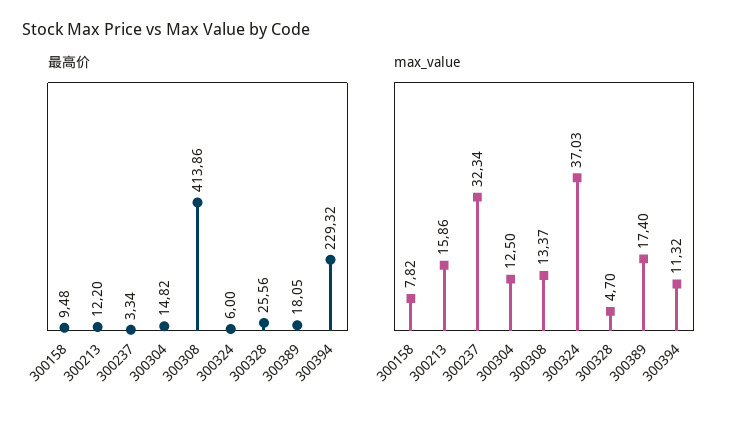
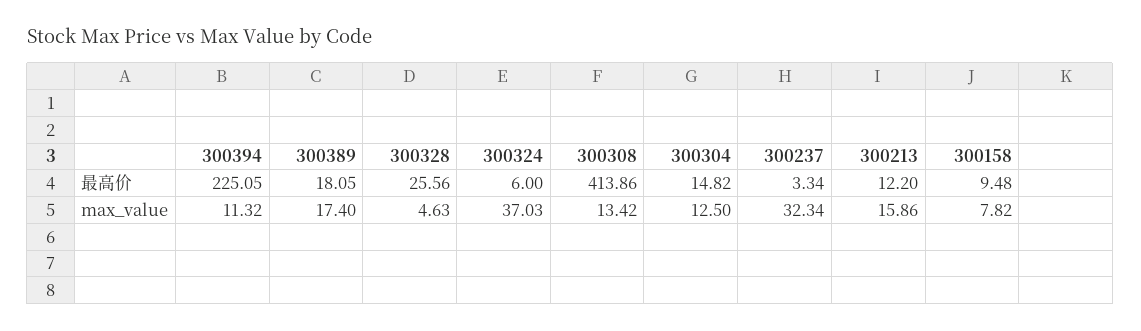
  {
    "最高价": {
      "300158": 9.48,
      "300213": 12.2,
      "300237": 3.34,
      "300304": 14.82,
      "300308": 413.86,
      "300324": 6,
      "300328": 25.56,
      "300389": 18.05,
-     "300394": 229.32
+     "300394": 225.05
    },
    "max_value": {
      "300158": 7.82,
      "300213": 15.86,
      "300237": 32.34,
      "300304": 12.5,
-     "300308": 13.37,
+     "300308": 13.42,
      "300324": 37.03,
-     "300328": 4.7,
+     "300328": 4.63,
      "300389": 17.4,
      "300394": 11.32
    }
  }

